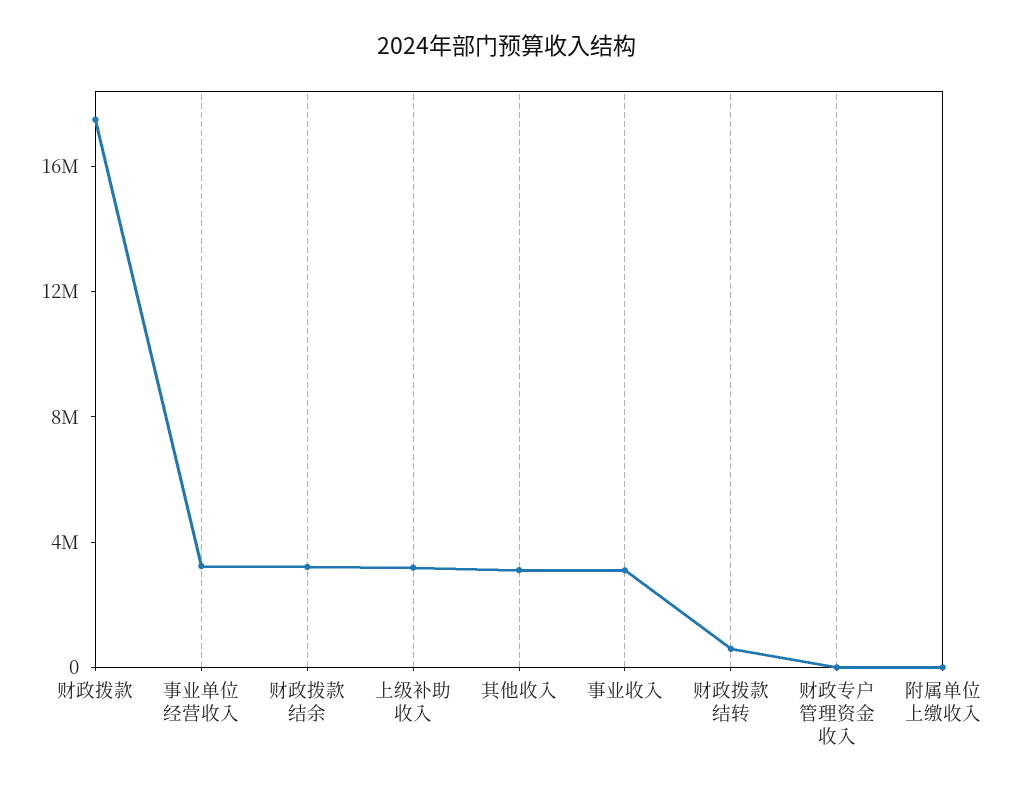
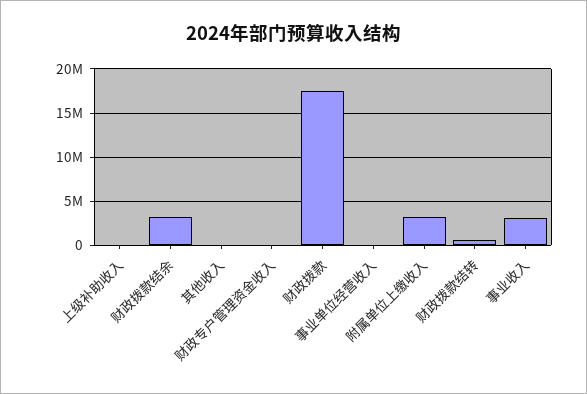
  {
    "财政拨款": 17000000,
-   "事业单位经营收入": 3000000,
+   "事业单位经营收入": 0,
    "财政拨款结余": 3000000,
-   "上级补助收入": 3000000,
+   "上级补助收入": 0,
-   "其他收入": 3000000,
+   "其他收入": 0,
    "事业收入": 3000000,
    "财政拨款结转": 1000000,
    "财政专户管理资金收入": 0,
-   "附属单位上缴收入": 0
+   "附属单位上缴收入": 3000000
  }

